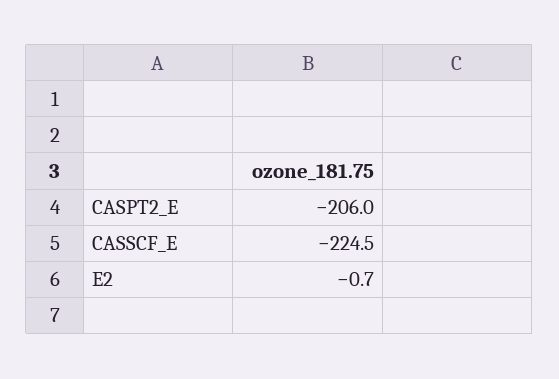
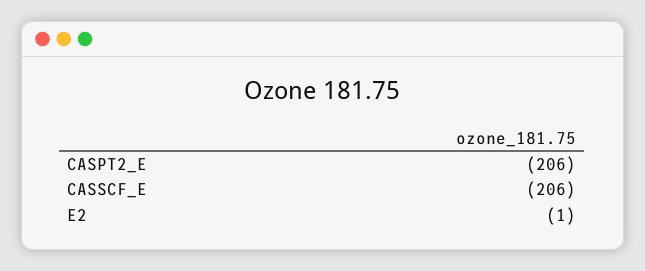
  {
    "CASPT2_E": -206,
-   "CASSCF_E": -224.5,
+   "CASSCF_E": -206,
    "E2": -0.7
  }

